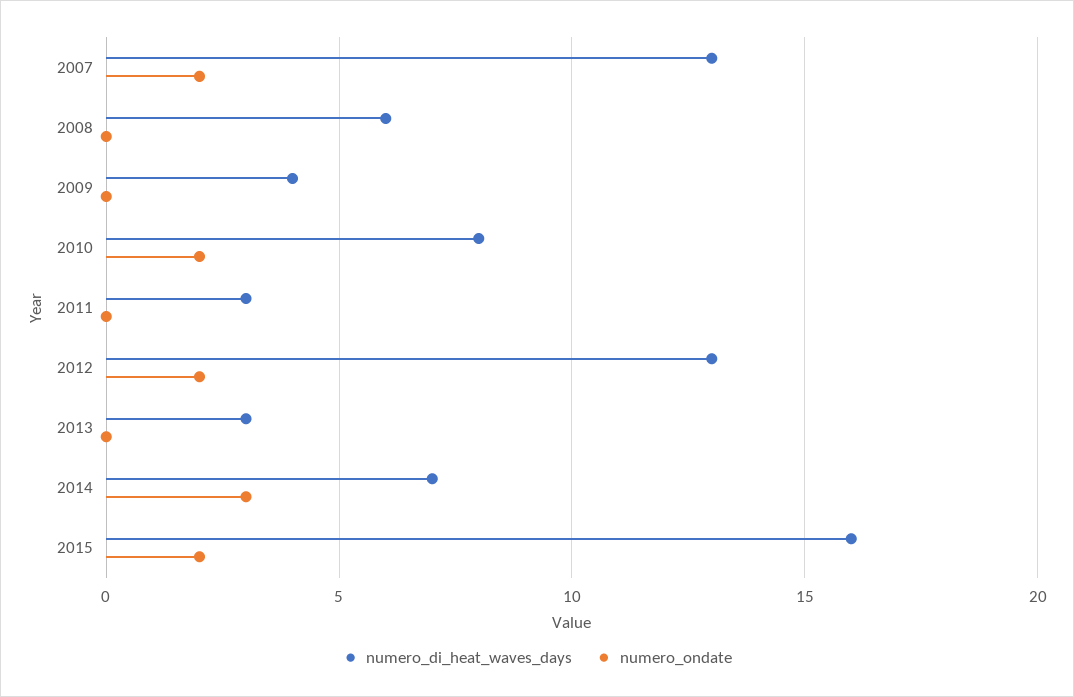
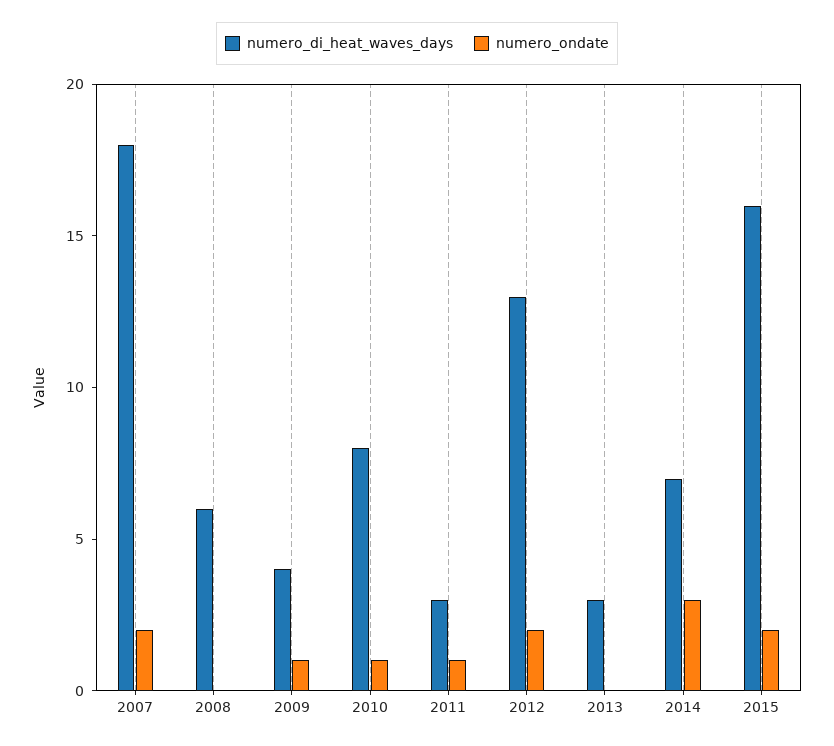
  {
    "numero_di_heat_waves_days": {
-     "2007": 13,
+     "2007": 18,
      "2008": 6,
      "2009": 4,
      "2010": 8,
      "2011": 3,
      "2012": 13,
      "2013": 3,
      "2014": 7,
      "2015": 16
    },
    "numero_ondate": {
      "2007": 2,
      "2008": 0,
-     "2009": 0,
+     "2009": 1,
-     "2010": 2,
+     "2010": 1,
-     "2011": 0,
+     "2011": 1,
      "2012": 2,
      "2013": 0,
      "2014": 3,
      "2015": 2
    }
  }

